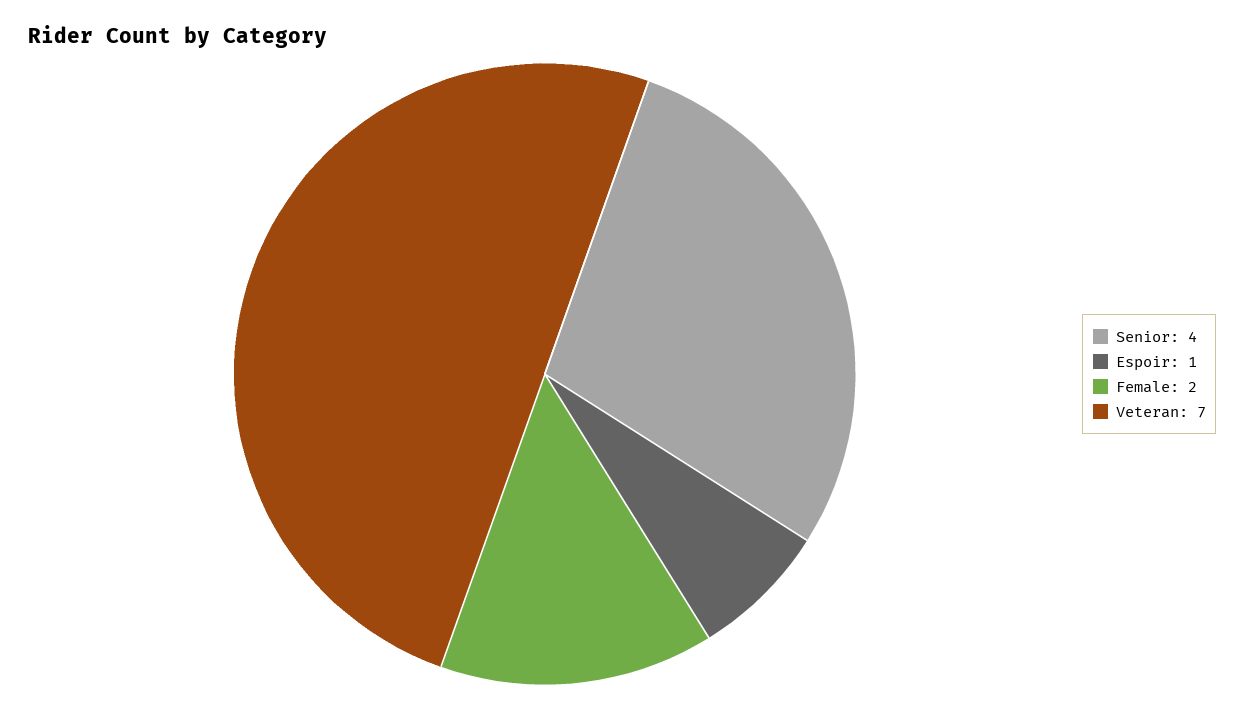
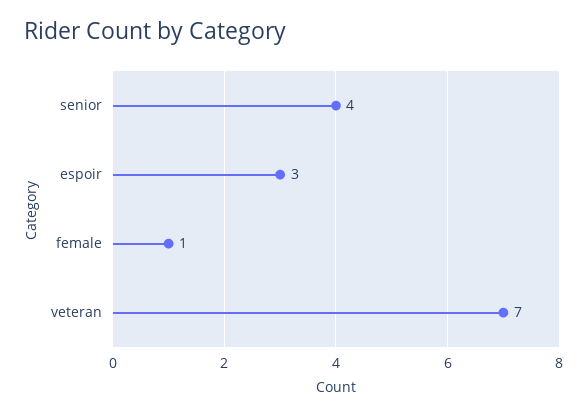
  {
    "Senior": 4,
-   "Espoir": 1,
+   "Espoir": 3,
-   "Female": 2,
+   "Female": 1,
    "Veteran": 7
  }

